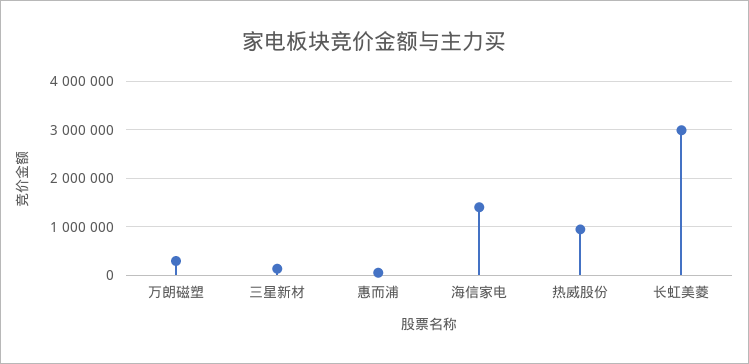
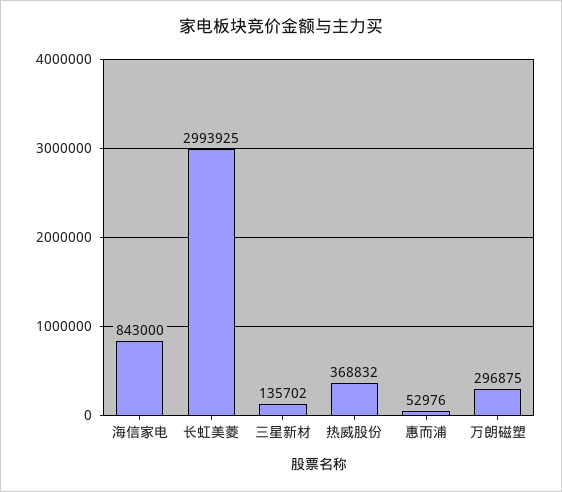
  {
    "万朗磁塑": 296875,
    "三星新材": 135702,
    "惠而浦": 52976,
-   "海信家电": 1400000,
+   "海信家电": 843000,
-   "热威股份": 1000000,
+   "热威股份": 368832,
    "长虹美菱": 2993925
  }

